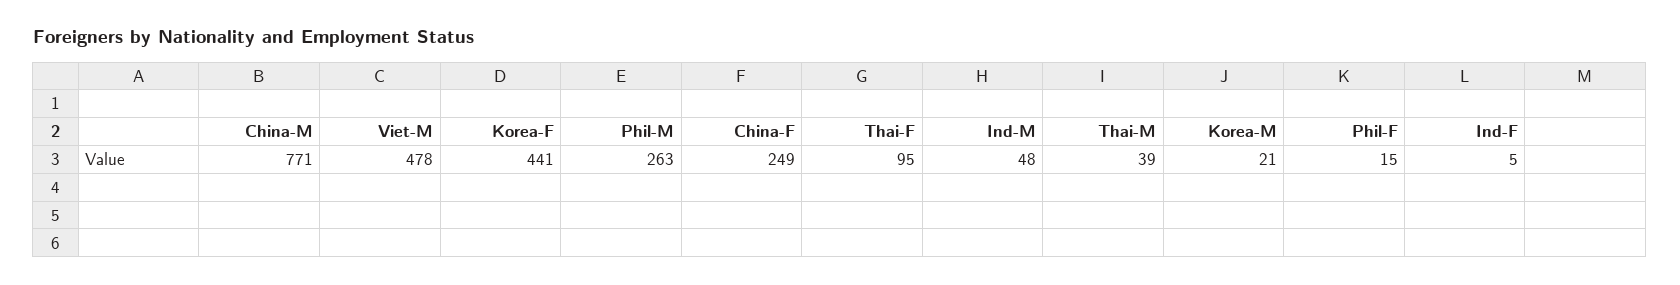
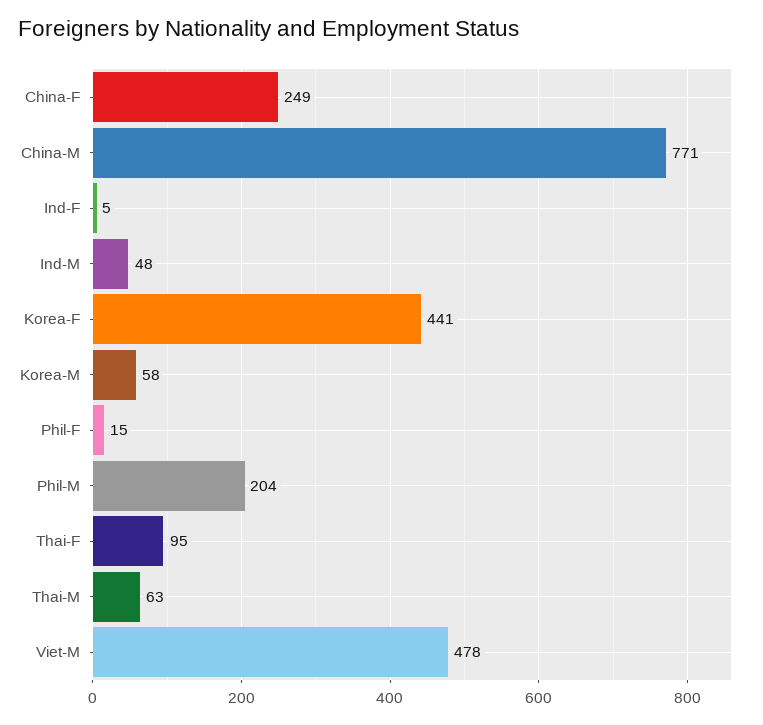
  {
    "China-M": 771,
    "Viet-M": 478,
    "Korea-F": 441,
-   "Phil-M": 263,
+   "Phil-M": 204,
    "China-F": 249,
    "Thai-F": 95,
    "Ind-M": 48,
-   "Thai-M": 39,
+   "Thai-M": 63,
-   "Korea-M": 21,
+   "Korea-M": 58,
    "Phil-F": 15,
    "Ind-F": 5
  }

